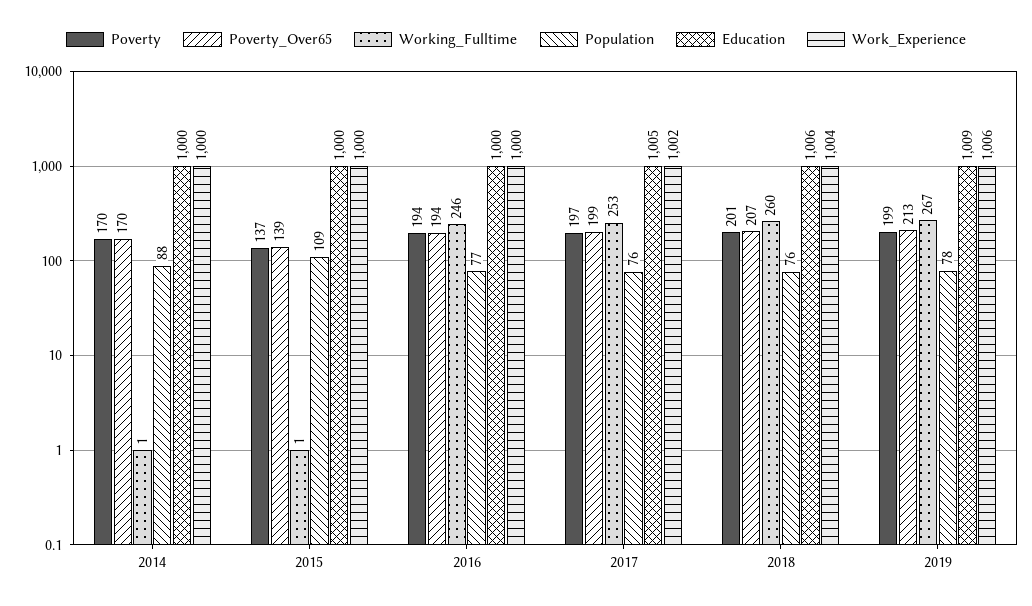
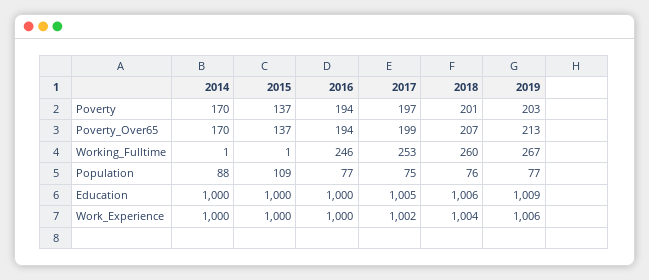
  {
    "Poverty": {
      "2014": 170,
      "2015": 137,
      "2016": 194,
      "2017": 197,
      "2018": 201,
-     "2019": 199
+     "2019": 203
    },
    "Poverty_Over65": {
      "2014": 170,
-     "2015": 139,
+     "2015": 137,
      "2016": 194,
      "2017": 199,
      "2018": 207,
      "2019": 213
    },
    "Working_Fulltime": {
      "2014": 1,
      "2015": 1,
      "2016": 246,
      "2017": 253,
      "2018": 260,
      "2019": 267
    },
    "Population": {
      "2014": 88,
      "2015": 109,
      "2016": 77,
-     "2017": 76,
+     "2017": 75,
      "2018": 76,
-     "2019": 78
+     "2019": 77
    },
    "Education": {
      "2014": 1000,
      "2015": 1000,
      "2016": 1000,
      "2017": 1005,
      "2018": 1006,
      "2019": 1009
    },
    "Work_Experience": {
      "2014": 1000,
      "2015": 1000,
      "2016": 1000,
      "2017": 1002,
      "2018": 1004,
      "2019": 1006
    }
  }

